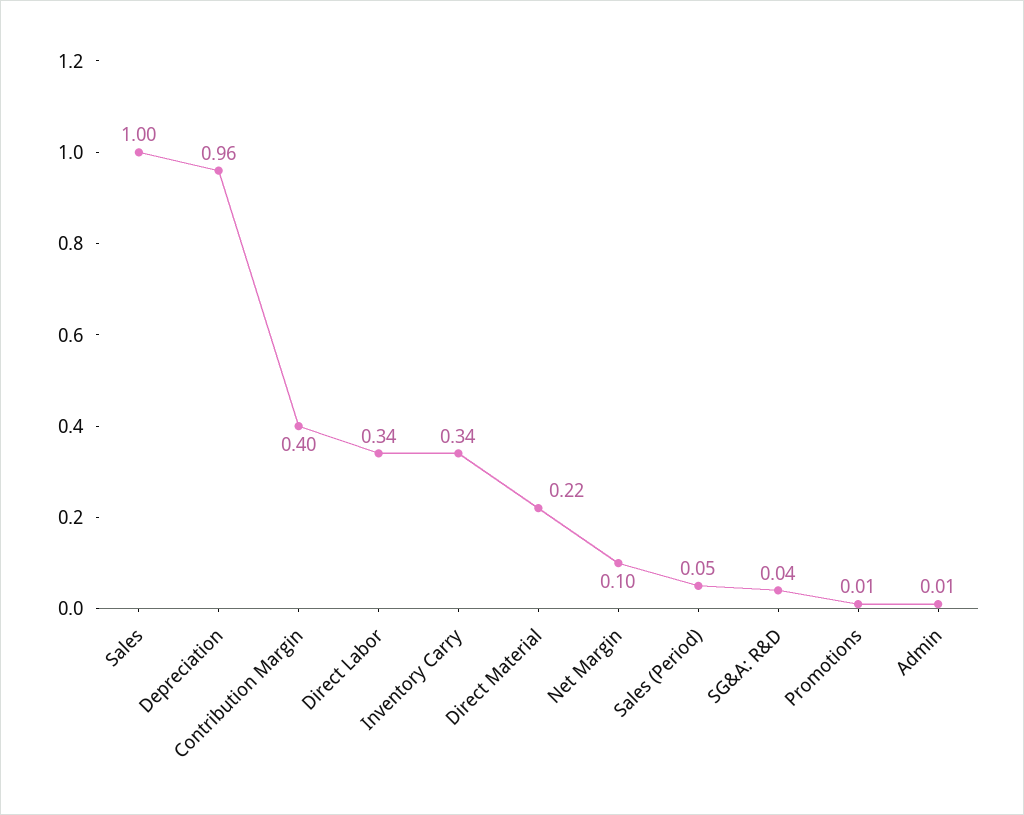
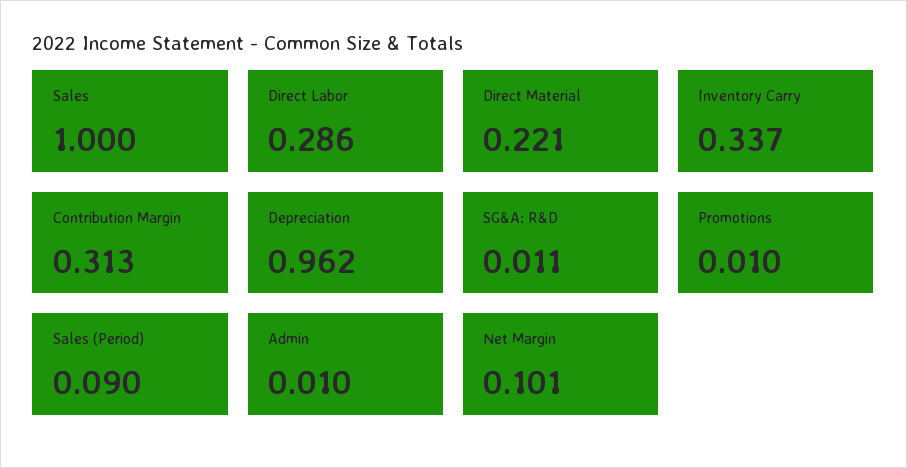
  {
    "Sales": 1,
    "Depreciation": 0.962,
-   "Contribution Margin": 0.4,
+   "Contribution Margin": 0.313,
-   "Direct Labor": 0.34,
+   "Direct Labor": 0.286,
    "Inventory Carry": 0.337,
    "Direct Material": 0.221,
    "Net Margin": 0.101,
-   "Sales (Period)": 0.05,
+   "Sales (Period)": 0.09,
-   "SG&A: R&D": 0.04,
+   "SG&A: R&D": 0.011,
    "Promotions": 0.01,
    "Admin": 0.01
  }

